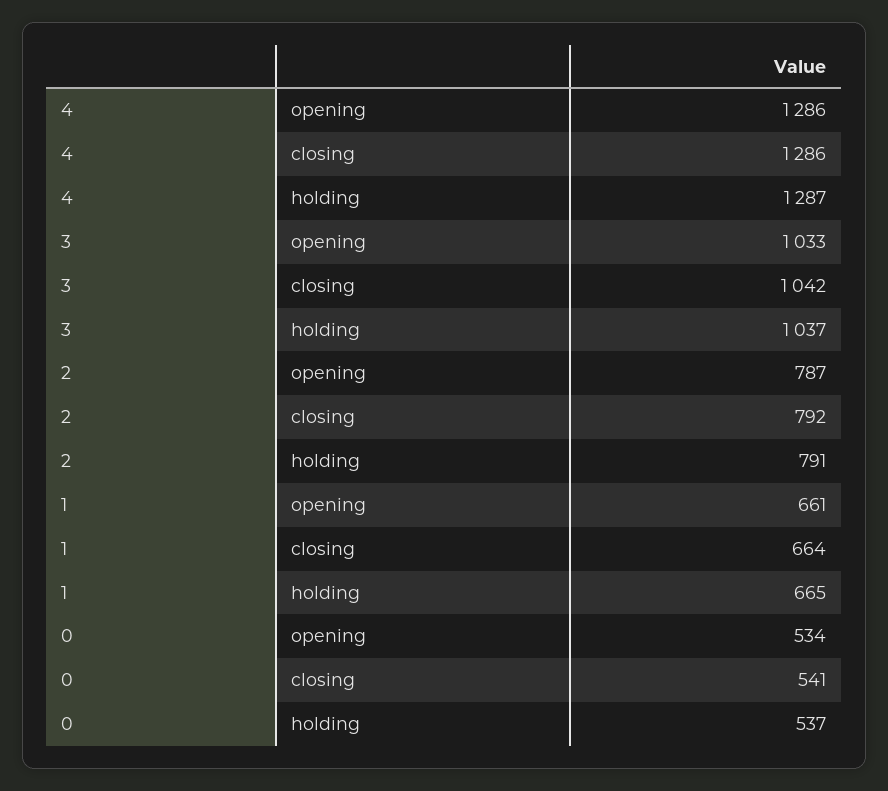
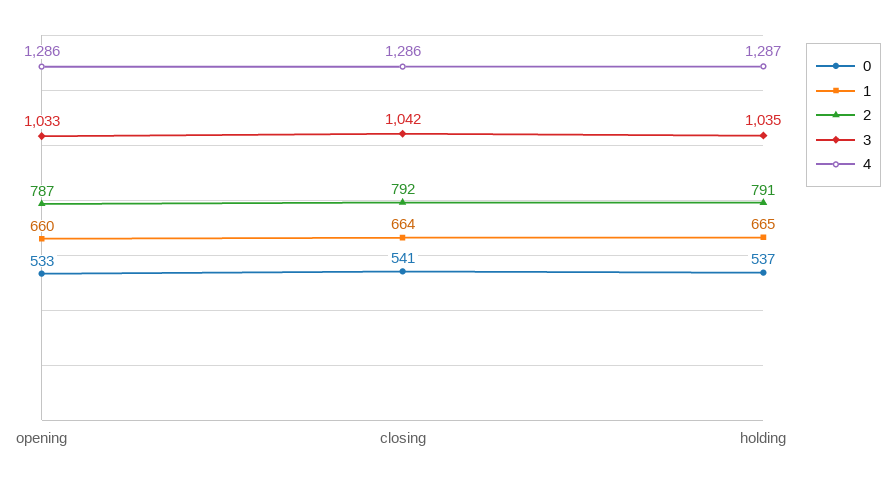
  {
    "4": {
      "opening": 1286,
      "closing": 1286,
      "holding": 1287
    },
    "3": {
      "opening": 1033,
      "closing": 1042,
-     "holding": 1037
+     "holding": 1035
    },
    "2": {
      "opening": 787,
      "closing": 792,
      "holding": 791
    },
    "1": {
-     "opening": 661,
+     "opening": 660,
      "closing": 664,
      "holding": 665
    },
    "0": {
-     "opening": 534,
+     "opening": 533,
      "closing": 541,
      "holding": 537
    }
  }

